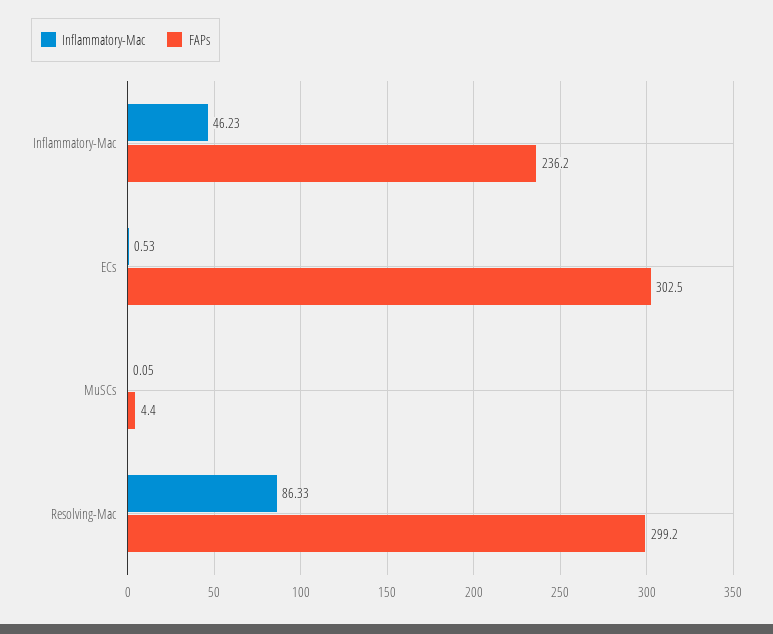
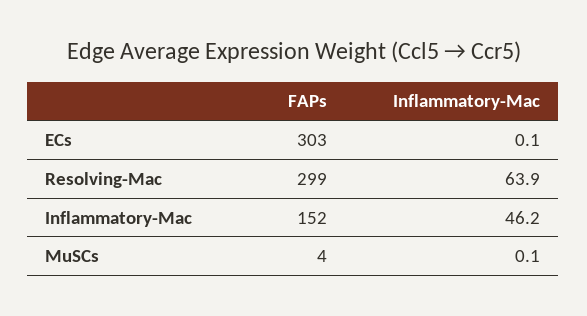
  {
    "Inflammatory-Mac": {
      "Inflammatory-Mac": 46.23,
-     "ECs": 0.53,
+     "ECs": 0.1,
      "MuSCs": 0.05,
-     "Resolving-Mac": 86.33
+     "Resolving-Mac": 63.9
    },
    "FAPs": {
-     "Inflammatory-Mac": 236.2,
+     "Inflammatory-Mac": 152,
      "ECs": 302.5,
      "MuSCs": 4.4,
      "Resolving-Mac": 299.2
    }
  }

